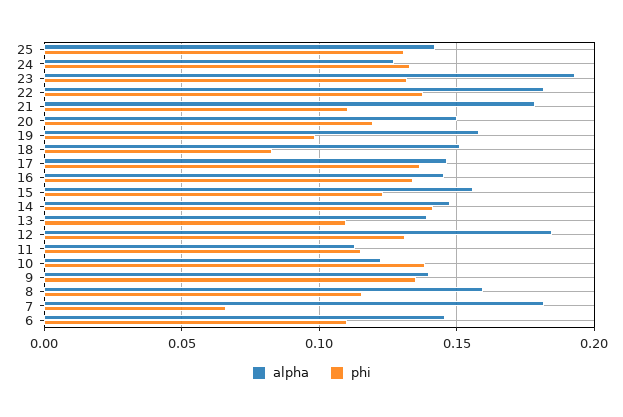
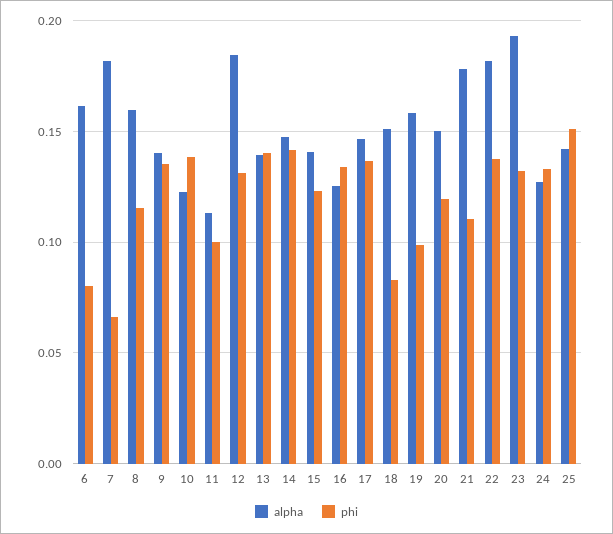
  {
    "alpha": {
      "25": 0.14,
      "24": 0.125,
      "23": 0.195,
      "22": 0.18,
      "21": 0.18,
      "20": 0.15,
      "19": 0.16,
      "18": 0.15,
      "17": 0.145,
-     "16": 0.145,
+     "16": 0.125,
-     "15": 0.155,
+     "15": 0.14,
      "14": 0.145,
      "13": 0.14,
      "12": 0.185,
      "11": 0.115,
      "10": 0.125,
      "9": 0.14,
      "8": 0.16,
      "7": 0.18,
-     "6": 0.145
+     "6": 0.16
    },
    "phi": {
-     "25": 0.13,
+     "25": 0.15,
      "24": 0.135,
      "23": 0.13,
      "22": 0.14,
      "21": 0.11,
      "20": 0.12,
      "19": 0.1,
      "18": 0.085,
      "17": 0.135,
      "16": 0.135,
      "15": 0.125,
      "14": 0.14,
-     "13": 0.11,
+     "13": 0.14,
      "12": 0.13,
-     "11": 0.115,
+     "11": 0.1,
      "10": 0.14,
      "9": 0.135,
      "8": 0.115,
      "7": 0.065,
-     "6": 0.11
+     "6": 0.08
    }
  }

